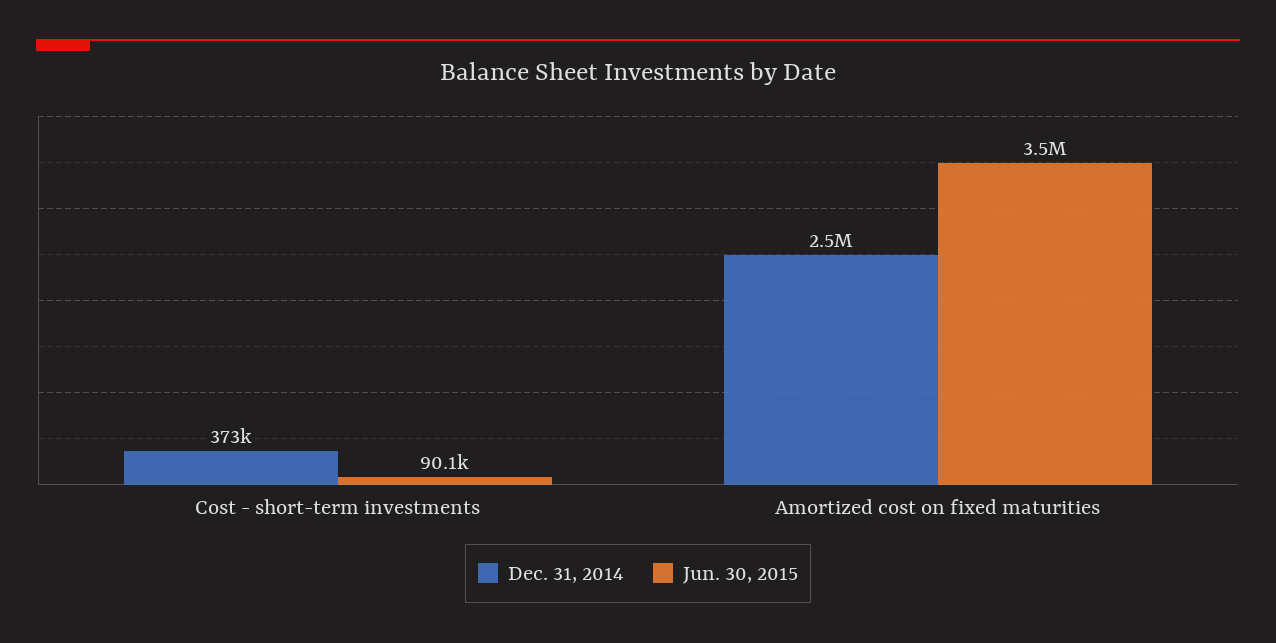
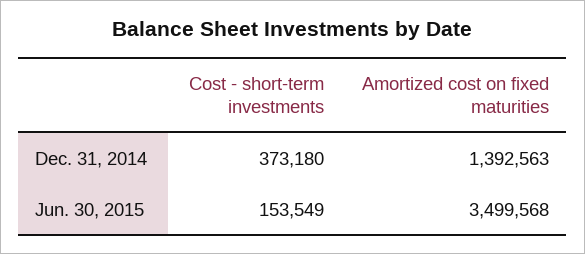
  {
    "Dec. 31, 2014": {
      "Cost - short-term investments": 373180,
-     "Amortized cost on fixed maturities": 2500000
+     "Amortized cost on fixed maturities": 1392563
    },
    "Jun. 30, 2015": {
-     "Cost - short-term investments": 90100,
+     "Cost - short-term investments": 153549,
      "Amortized cost on fixed maturities": 3499568
    }
  }

